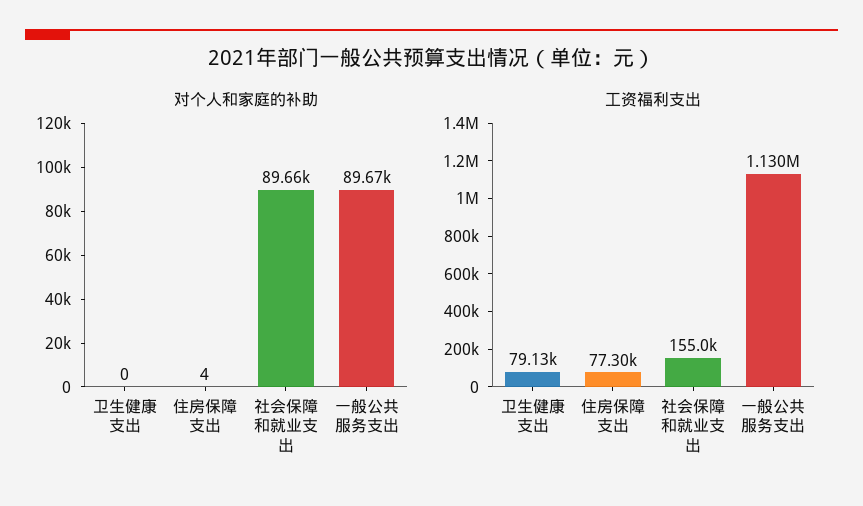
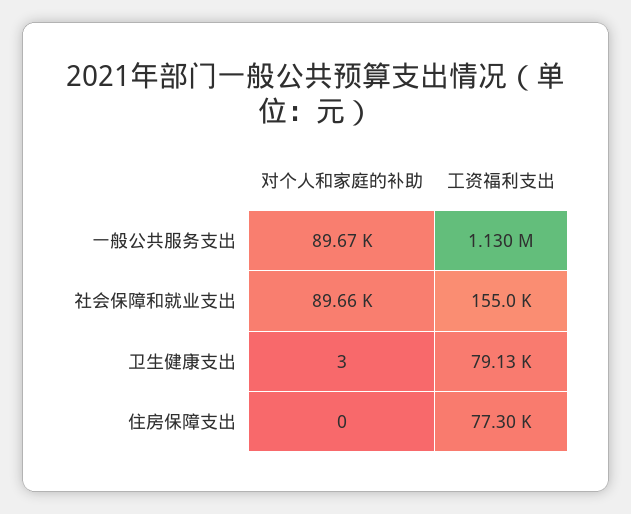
  {
    "对个人和家庭的补助": {
-     "卫生健康支出": 0,
+     "卫生健康支出": 3,
-     "住房保障支出": 4,
+     "住房保障支出": 0,
      "社会保障和就业支出": 89660,
      "一般公共服务支出": 89670
    },
    "工资福利支出": {
      "卫生健康支出": 79130,
      "住房保障支出": 77300,
      "社会保障和就业支出": 155000,
      "一般公共服务支出": 1130000
    }
  }

